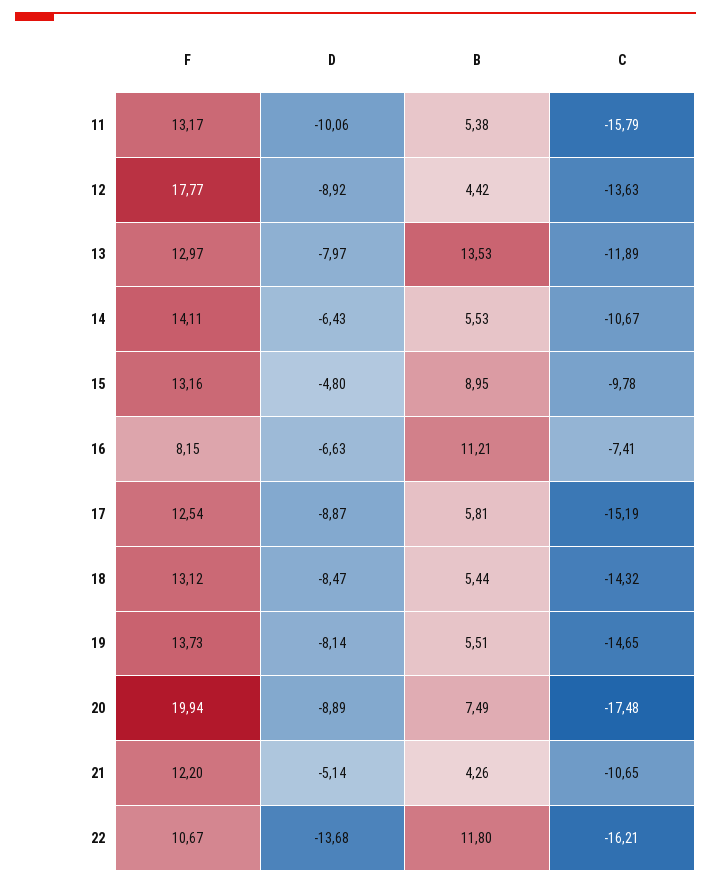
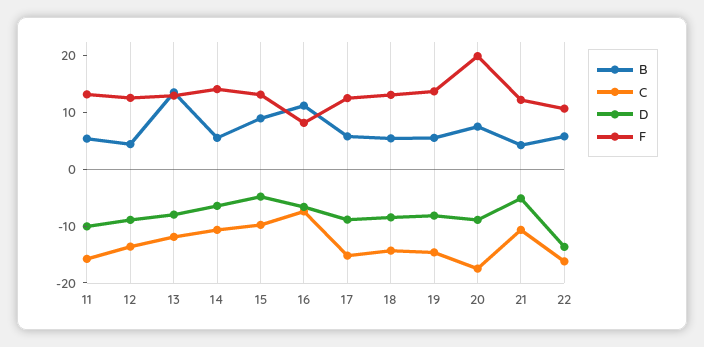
  {
    "F": {
      "11": 13.17,
-     "12": 17.77,
+     "12": 12,
      "13": 12.97,
      "14": 14.11,
      "15": 13.16,
      "16": 8.15,
      "17": 12.54,
      "18": 13.12,
      "19": 13.73,
      "20": 19.94,
      "21": 12.2,
      "22": 10.67
    },
    "D": {
      "11": -10.06,
      "12": -8.92,
      "13": -7.97,
      "14": -6.43,
      "15": -4.8,
      "16": -6.63,
      "17": -8.87,
      "18": -8.47,
      "19": -8.14,
      "20": -8.89,
      "21": -5.14,
      "22": -13.68
    },
    "B": {
      "11": 5.38,
      "12": 4.42,
      "13": 13.53,
      "14": 5.53,
      "15": 8.95,
      "16": 11.21,
      "17": 5.81,
      "18": 5.44,
      "19": 5.51,
      "20": 7.49,
      "21": 4.26,
-     "22": 11.8
+     "22": 6
    },
    "C": {
      "11": -15.79,
      "12": -13.63,
      "13": -11.89,
      "14": -10.67,
      "15": -9.78,
      "16": -7.41,
      "17": -15.19,
      "18": -14.32,
      "19": -14.65,
      "20": -17.48,
      "21": -10.65,
      "22": -16.21
    }
  }

